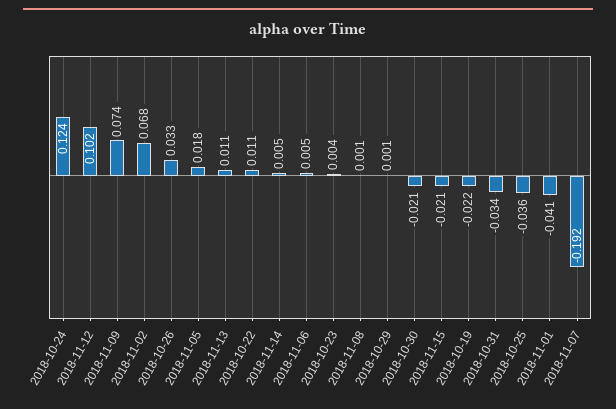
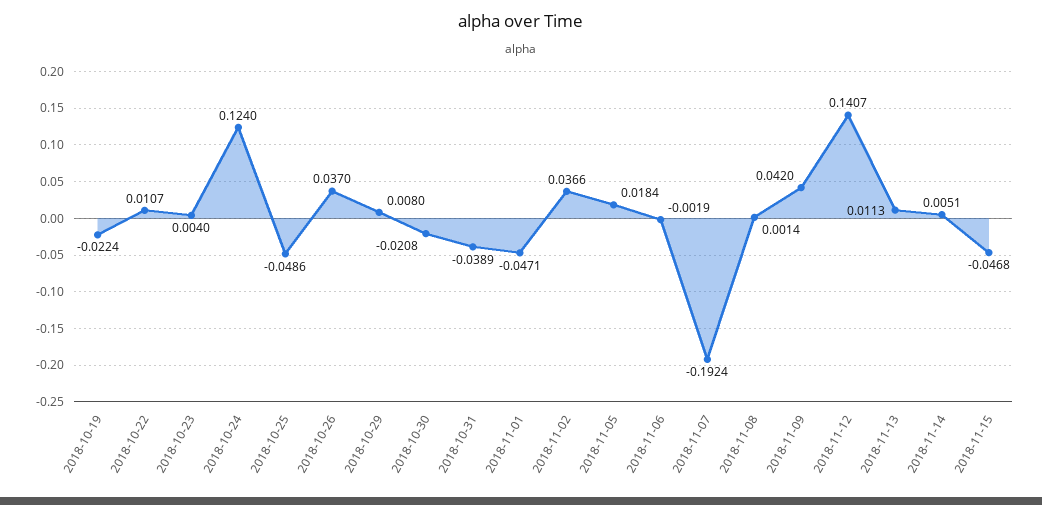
  {
    "2018-10-24": 0.124,
-   "2018-11-12": 0.102,
+   "2018-11-12": 0.1407,
-   "2018-11-09": 0.074,
+   "2018-11-09": 0.042,
-   "2018-11-02": 0.068,
+   "2018-11-02": 0.0366,
-   "2018-10-26": 0.033,
+   "2018-10-26": 0.037,
    "2018-11-05": 0.0184,
    "2018-11-13": 0.0113,
    "2018-10-22": 0.0107,
    "2018-11-14": 0.0051,
-   "2018-11-06": 0.005,
+   "2018-11-06": -0.0019,
    "2018-10-23": 0.004,
    "2018-11-08": 0.0014,
-   "2018-10-29": 0.001,
+   "2018-10-29": 0.008,
    "2018-10-30": -0.0208,
-   "2018-11-15": -0.021,
+   "2018-11-15": -0.0468,
    "2018-10-19": -0.0224,
-   "2018-10-31": -0.034,
+   "2018-10-31": -0.0389,
-   "2018-10-25": -0.036,
+   "2018-10-25": -0.0486,
-   "2018-11-01": -0.041,
+   "2018-11-01": -0.0471,
    "2018-11-07": -0.1924
  }

